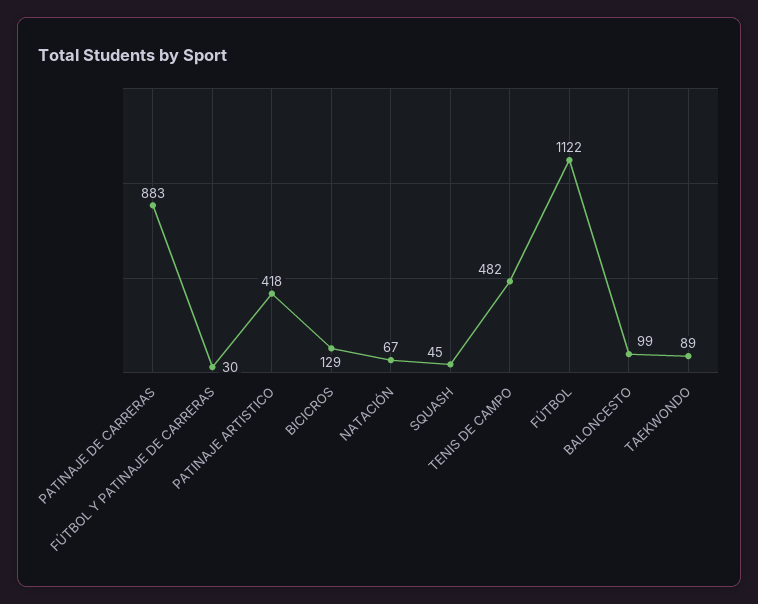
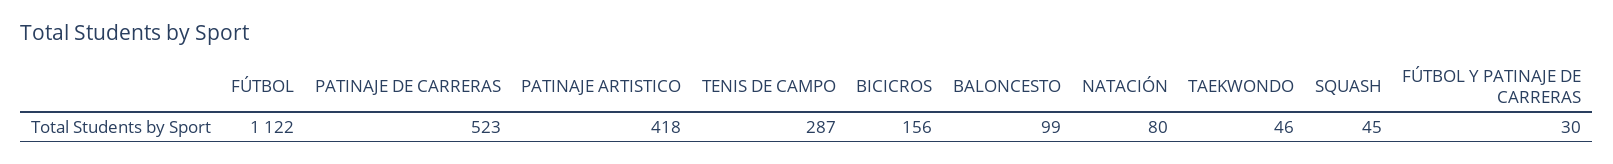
  {
-   "PATINAJE DE CARRERAS": 883,
+   "PATINAJE DE CARRERAS": 523,
    "FÚTBOL Y PATINAJE DE CARRERAS": 30,
    "PATINAJE ARTISTICO": 418,
-   "BICICROS": 129,
+   "BICICROS": 156,
-   "NATACIÓN": 67,
+   "NATACIÓN": 80,
    "SQUASH": 45,
-   "TENIS DE CAMPO": 482,
+   "TENIS DE CAMPO": 287,
    "FÚTBOL": 1122,
    "BALONCESTO": 99,
-   "TAEKWONDO": 89
+   "TAEKWONDO": 46
  }

